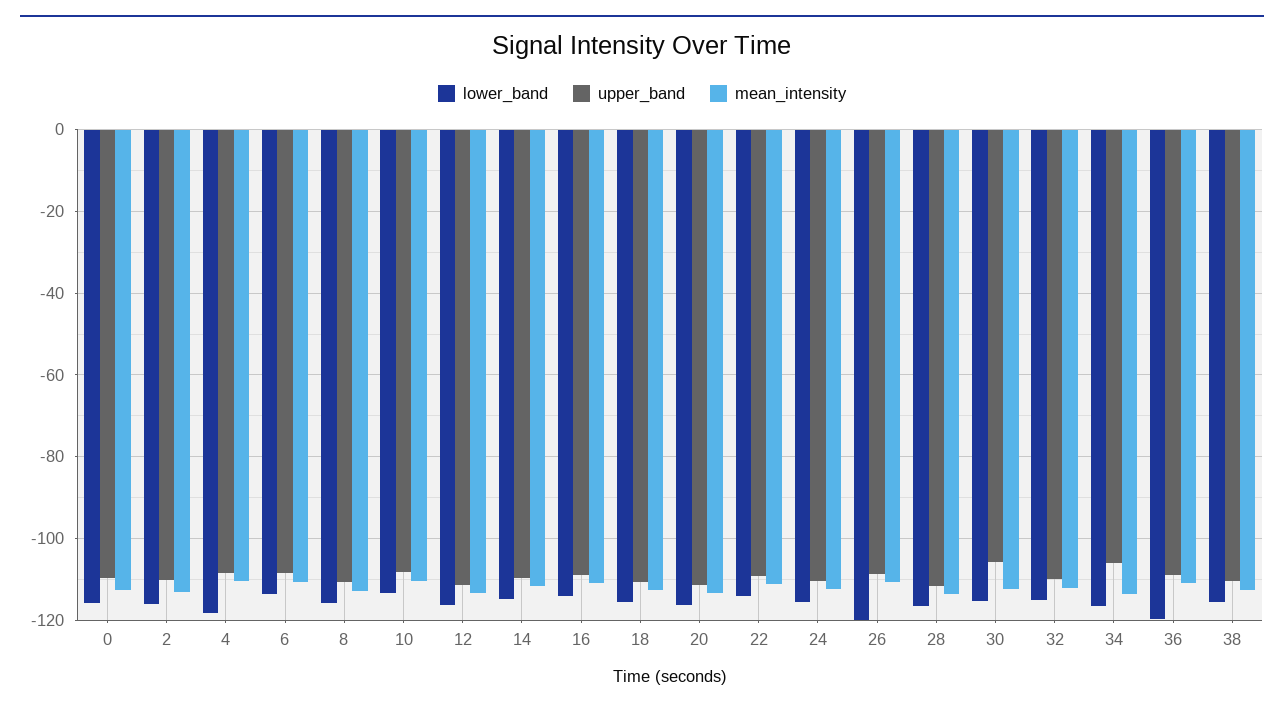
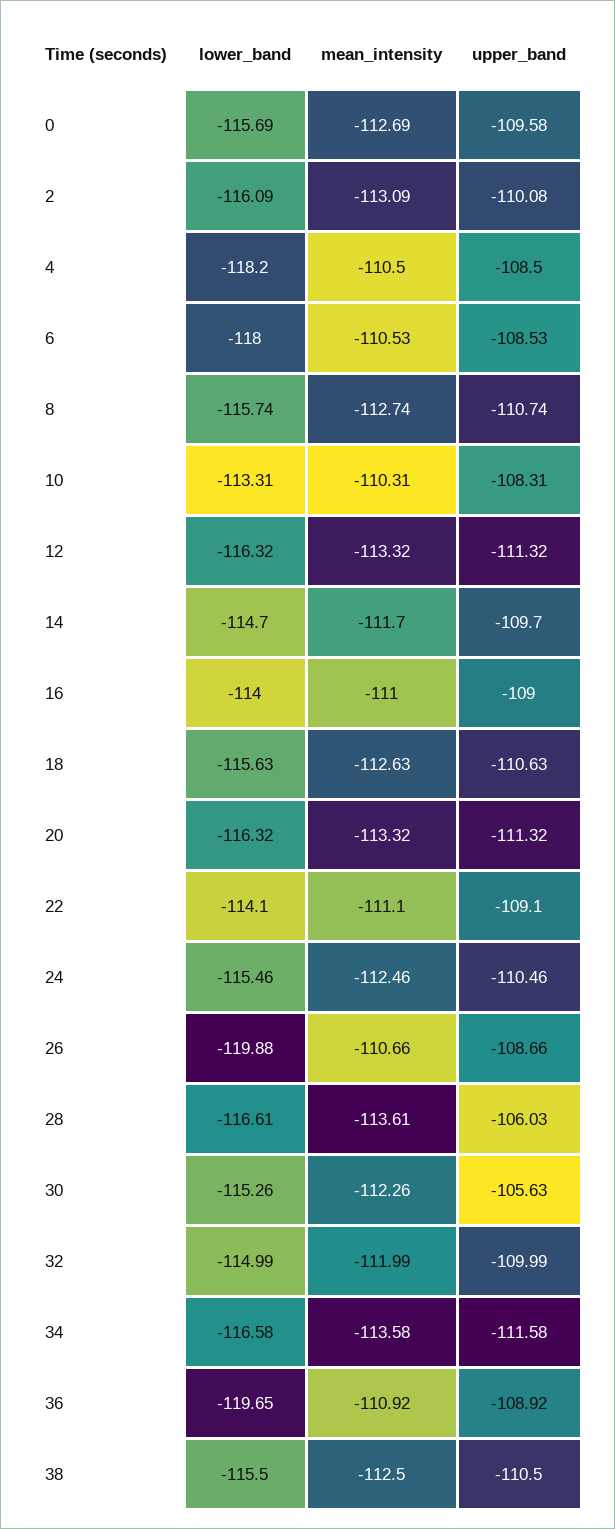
  {
    "lower_band": {
      "0": -115.69,
      "2": -116.09,
      "4": -118.2,
-     "6": -114,
+     "6": -118,
      "8": -115.74,
      "10": -113.31,
      "12": -116.32,
      "14": -114.7,
      "16": -114,
      "18": -115.63,
      "20": -116.32,
      "22": -114.1,
      "24": -115.46,
      "26": -119.88,
      "28": -116.61,
      "30": -115.26,
      "32": -114.99,
      "34": -116.58,
      "36": -119.65,
      "38": -115.5
    },
    "upper_band": {
      "0": -109.58,
      "2": -110.08,
      "4": -108.5,
      "6": -108.53,
      "8": -110.74,
      "10": -108.31,
      "12": -111.32,
      "14": -109.7,
      "16": -109,
      "18": -110.63,
      "20": -111.32,
      "22": -109.1,
      "24": -110.46,
      "26": -108.66,
-     "28": -112,
+     "28": -106.03,
      "30": -105.63,
      "32": -109.99,
-     "34": -106,
+     "34": -111.58,
      "36": -108.92,
      "38": -110.5
    },
    "mean_intensity": {
      "0": -112.69,
      "2": -113.09,
      "4": -110.5,
      "6": -110.53,
      "8": -112.74,
      "10": -110.31,
      "12": -113.32,
      "14": -111.7,
      "16": -111,
      "18": -112.63,
      "20": -113.32,
      "22": -111.1,
      "24": -112.46,
      "26": -110.66,
      "28": -113.61,
      "30": -112.26,
      "32": -111.99,
      "34": -113.58,
      "36": -110.92,
      "38": -112.5
    }
  }

